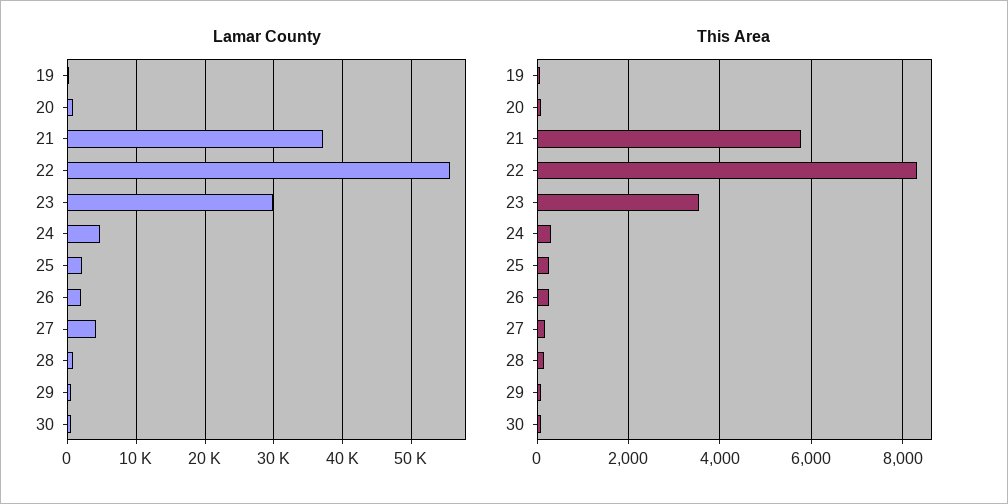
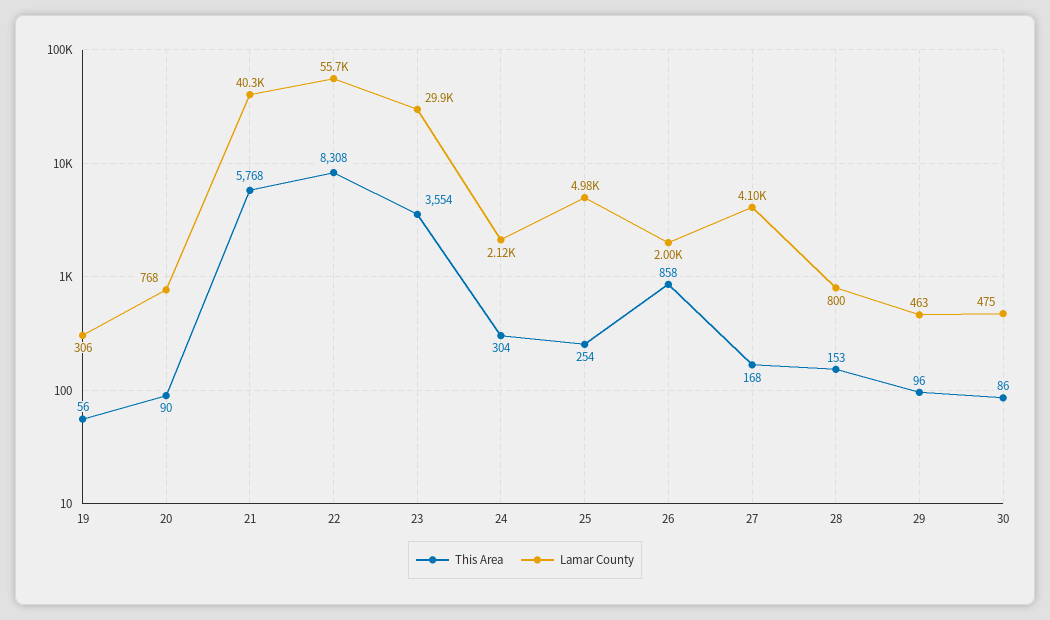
  {
    "Lamar County": {
      "19": 306,
      "20": 768,
-     "21": 37000,
+     "21": 40300,
      "22": 55700,
      "23": 29900,
-     "24": 5000,
+     "24": 2120,
-     "25": 2000,
+     "25": 4980,
      "26": 2000,
      "27": 4100,
      "28": 800,
      "29": 463,
      "30": 475
    },
    "This Area": {
      "19": 56,
      "20": 90,
      "21": 5768,
      "22": 8308,
      "23": 3554,
      "24": 304,
      "25": 254,
-     "26": 200,
+     "26": 858,
      "27": 168,
      "28": 153,
      "29": 96,
      "30": 86
    }
  }

